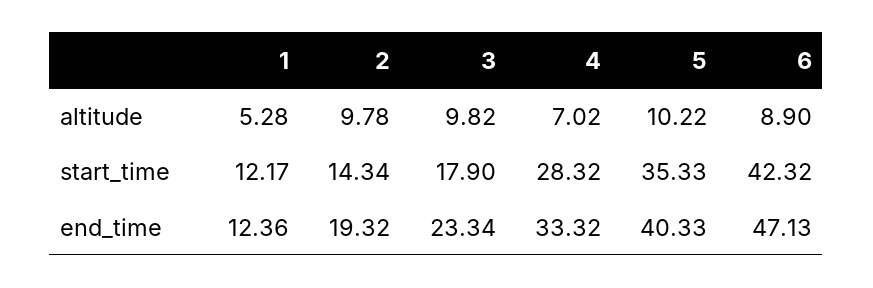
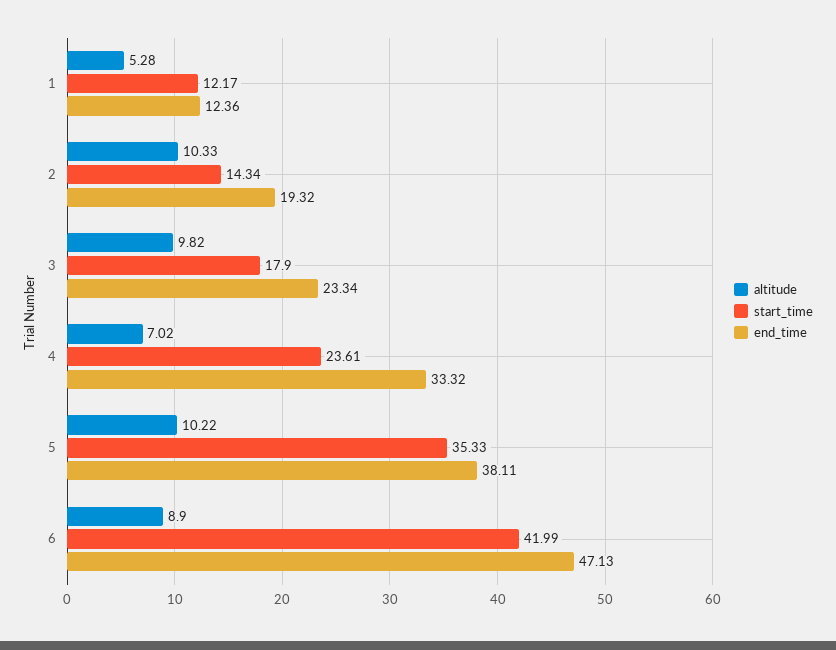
  {
    "altitude": {
      "1": 5.28,
-     "2": 9.78,
+     "2": 10.33,
      "3": 9.82,
      "4": 7.02,
      "5": 10.22,
      "6": 8.9
    },
    "start_time": {
      "1": 12.17,
      "2": 14.34,
      "3": 17.9,
-     "4": 28.32,
+     "4": 23.61,
      "5": 35.33,
-     "6": 42.32
+     "6": 41.99
    },
    "end_time": {
      "1": 12.36,
      "2": 19.32,
      "3": 23.34,
      "4": 33.32,
-     "5": 40.33,
+     "5": 38.11,
      "6": 47.13
    }
  }

